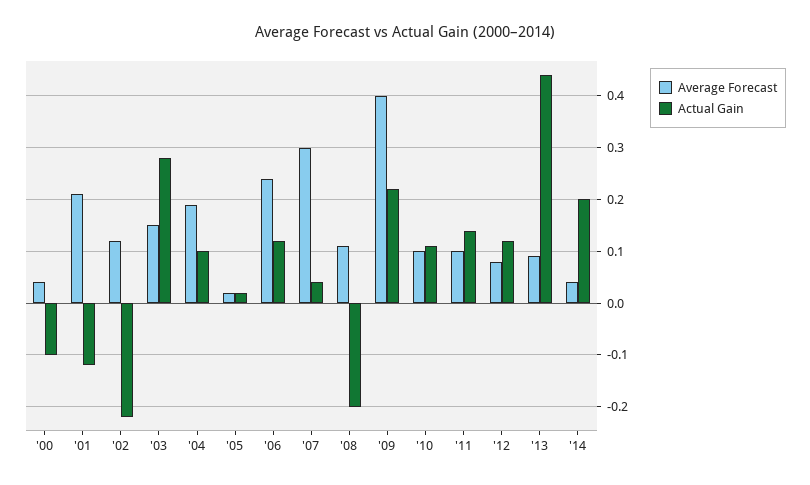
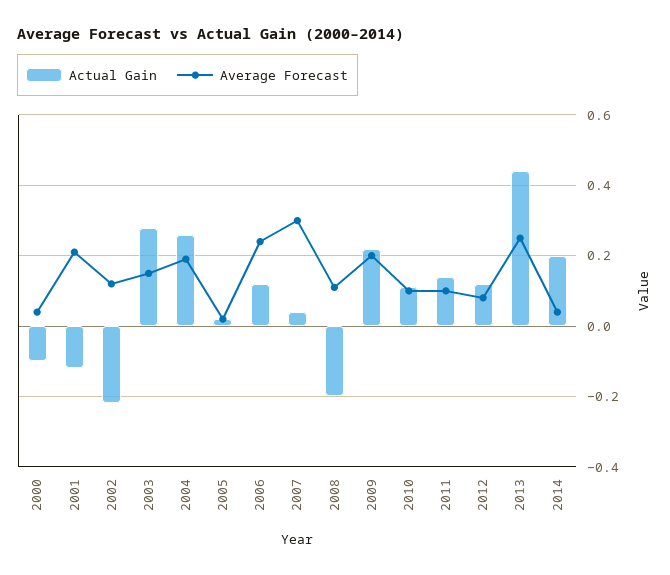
  {
    "Average Forecast": {
      "'00": 0.05,
      "'01": 0.2,
      "'02": 0.1,
      "'03": 0.15,
      "'04": 0.2,
      "'05": 0,
      "'06": 0.25,
      "'07": 0.3,
      "'08": 0.1,
-     "'09": 0.4,
+     "'09": 0.2,
      "'10": 0.1,
      "'11": 0.1,
      "'12": 0.1,
-     "'13": 0.1,
+     "'13": 0.25,
      "'14": 0.05
    },
    "Actual Gain": {
      "'00": -0.1,
      "'01": -0.1,
      "'02": -0.2,
      "'03": 0.3,
-     "'04": 0.1,
+     "'04": 0.25,
      "'05": 0,
      "'06": 0.1,
      "'07": 0.05,
      "'08": -0.2,
      "'09": 0.2,
      "'10": 0.1,
      "'11": 0.15,
      "'12": 0.1,
      "'13": 0.45,
      "'14": 0.2
    }
  }

